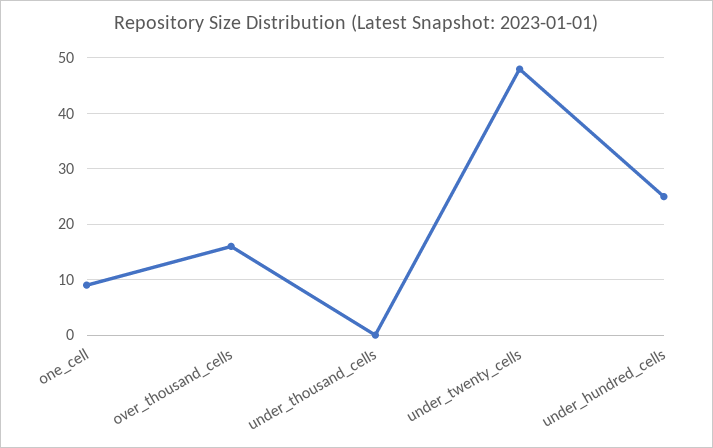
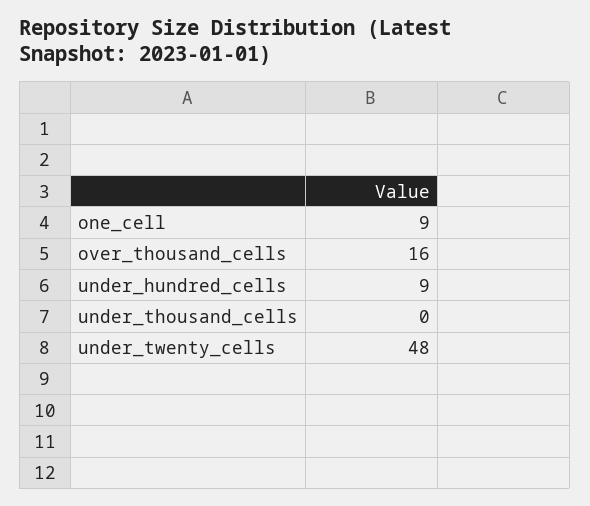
  {
    "one_cell": 9,
    "over_thousand_cells": 16,
    "under_thousand_cells": 0,
    "under_twenty_cells": 48,
-   "under_hundred_cells": 25
+   "under_hundred_cells": 9
  }

